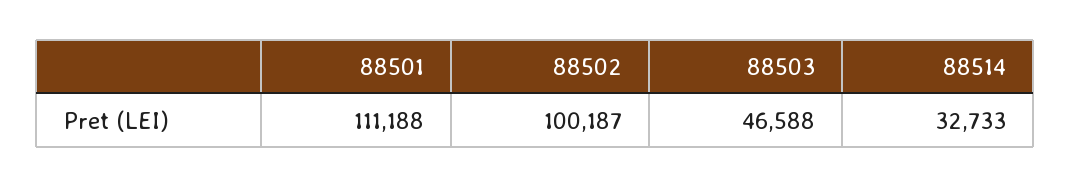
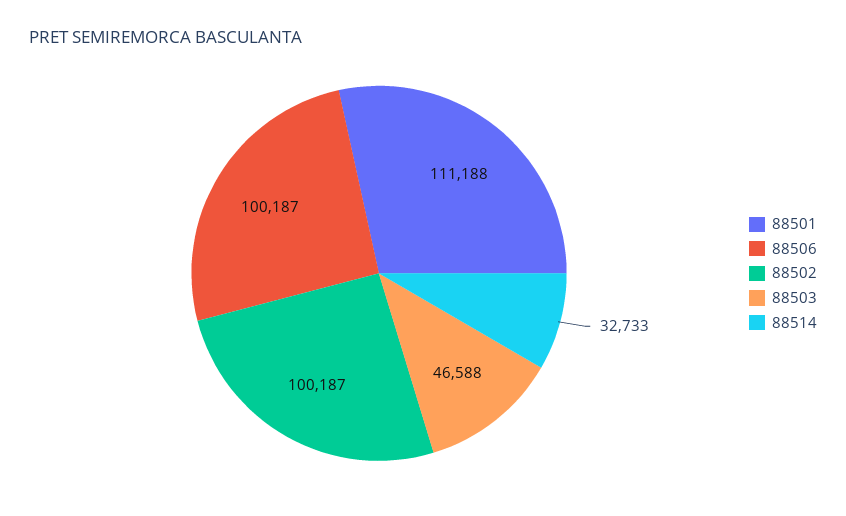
  {
    "88501": 111188,
    "88502": 100187,
    "88503": 46588,
-   "88514": 32733
+   "88514": 32733,
+   "88506": 100187
  }

